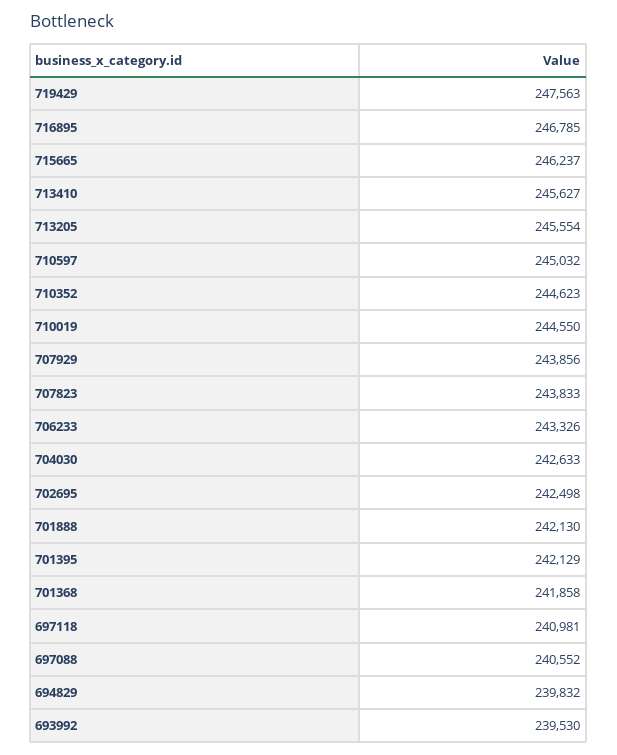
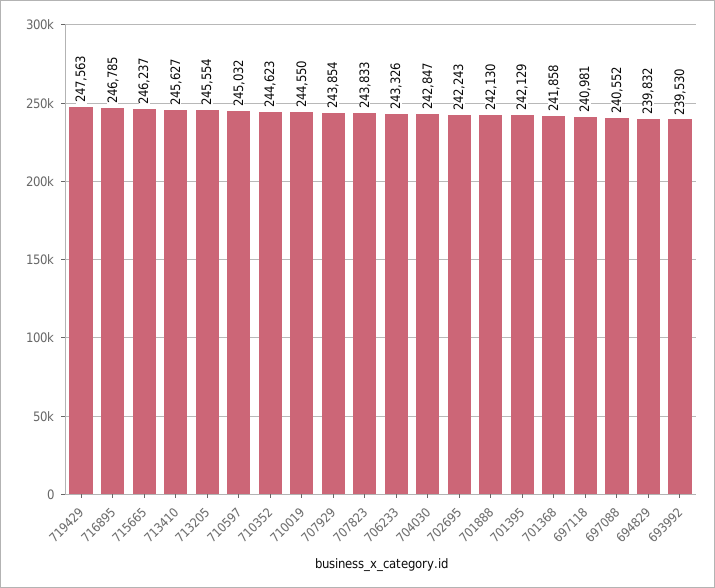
  {
    "719429": 247563,
    "716895": 246785,
    "715665": 246237,
    "713410": 245627,
    "713205": 245554,
    "710597": 245032,
    "710352": 244623,
    "710019": 244550,
-   "707929": 243856,
+   "707929": 243854,
    "707823": 243833,
    "706233": 243326,
-   "704030": 242633,
+   "704030": 242847,
-   "702695": 242498,
+   "702695": 242243,
    "701888": 242130,
    "701395": 242129,
    "701368": 241858,
    "697118": 240981,
    "697088": 240552,
    "694829": 239832,
    "693992": 239530
  }

